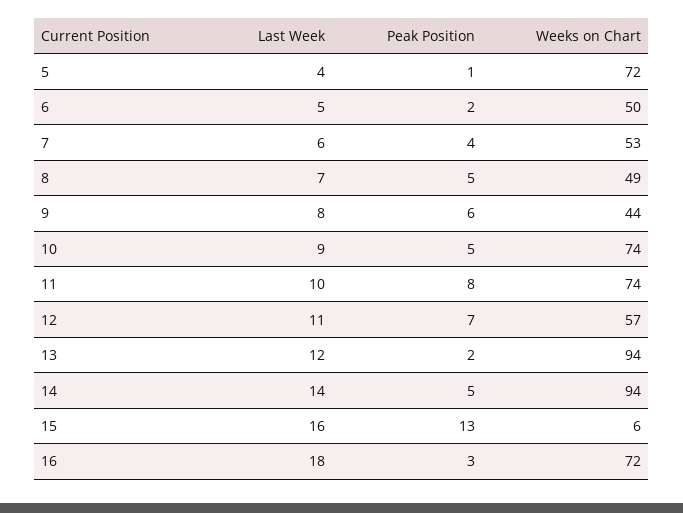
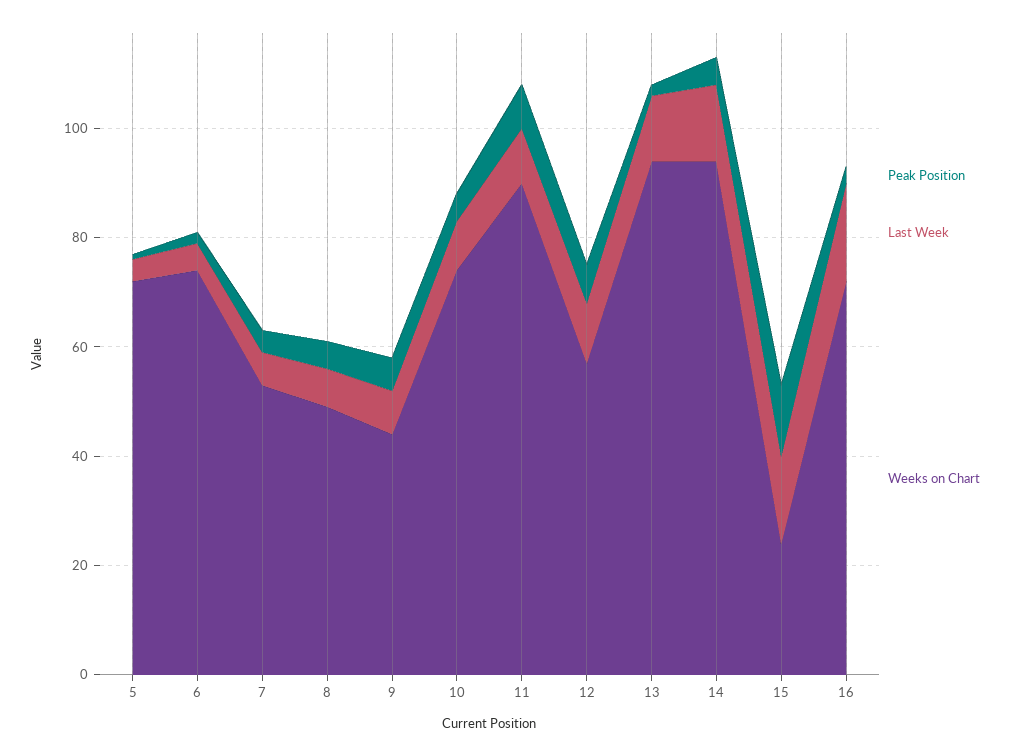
  {
    "Last Week": {
      "5": 4,
      "6": 5,
      "7": 6,
      "8": 7,
      "9": 8,
      "10": 9,
      "11": 10,
      "12": 11,
      "13": 12,
      "14": 14,
      "15": 16,
      "16": 18
    },
    "Peak Position": {
      "5": 1,
      "6": 2,
      "7": 4,
      "8": 5,
      "9": 6,
      "10": 5,
      "11": 8,
      "12": 7,
      "13": 2,
      "14": 5,
      "15": 13,
      "16": 3
    },
    "Weeks on Chart": {
      "5": 72,
-     "6": 50,
+     "6": 75,
      "7": 53,
      "8": 49,
      "9": 44,
      "10": 74,
-     "11": 74,
+     "11": 90,
      "12": 57,
      "13": 94,
      "14": 94,
-     "15": 6,
+     "15": 25,
      "16": 72
    }
  }

